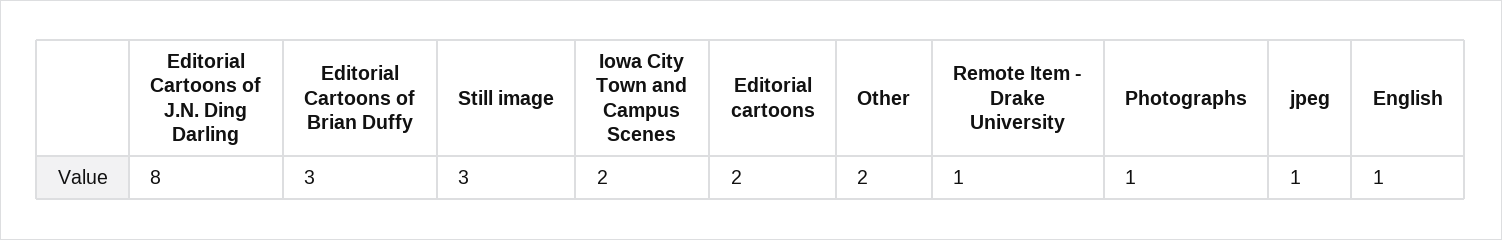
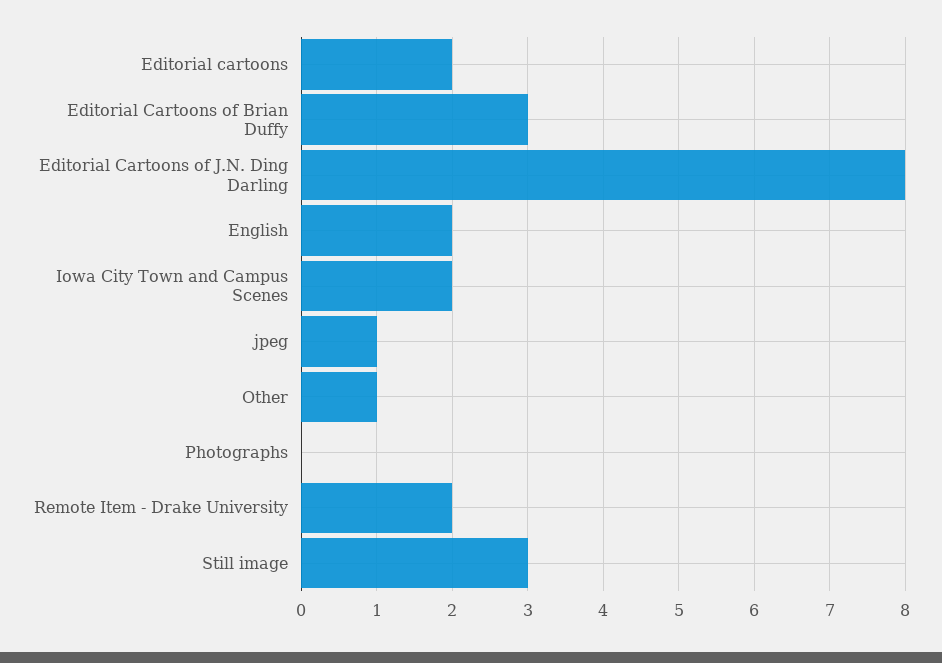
  {
    "Editorial Cartoons of J.N. Ding Darling": 8,
    "Editorial Cartoons of Brian Duffy": 3,
    "Still image": 3,
    "Iowa City Town and Campus Scenes": 2,
    "Editorial cartoons": 2,
-   "Other": 2,
+   "Other": 1,
-   "Remote Item - Drake University": 1,
+   "Remote Item - Drake University": 2,
-   "Photographs": 1,
+   "Photographs": 0,
    "jpeg": 1,
-   "English": 1
+   "English": 2
  }

